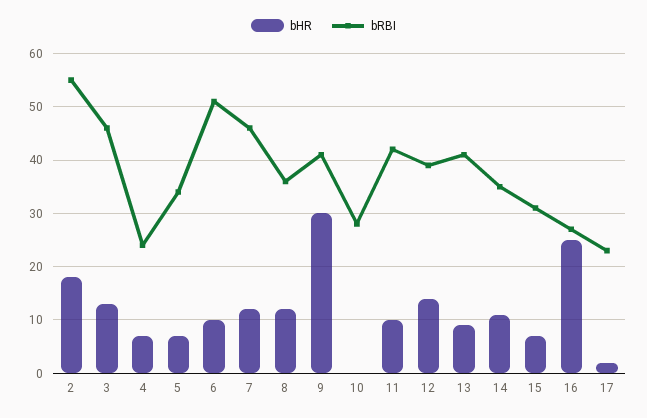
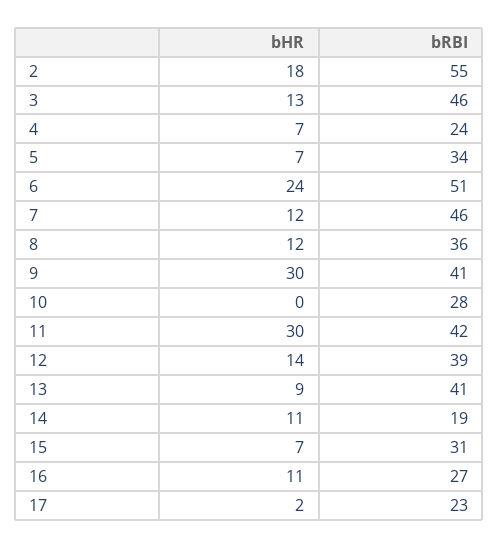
  {
    "bHR": {
      "2": 18,
      "3": 13,
      "4": 7,
      "5": 7,
-     "6": 10,
+     "6": 24,
      "7": 12,
      "8": 12,
      "9": 30,
      "10": 0,
-     "11": 10,
+     "11": 30,
      "12": 14,
      "13": 9,
      "14": 11,
      "15": 7,
-     "16": 25,
+     "16": 11,
      "17": 2
    },
    "bRBI": {
      "2": 55,
      "3": 46,
      "4": 24,
      "5": 34,
      "6": 51,
      "7": 46,
      "8": 36,
      "9": 41,
      "10": 28,
      "11": 42,
      "12": 39,
      "13": 41,
-     "14": 35,
+     "14": 19,
      "15": 31,
      "16": 27,
      "17": 23
    }
  }

